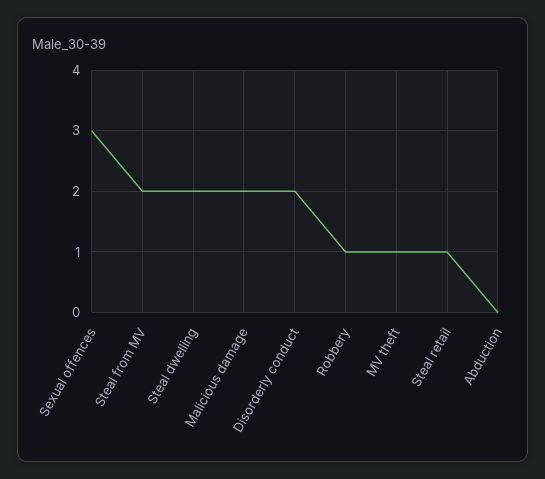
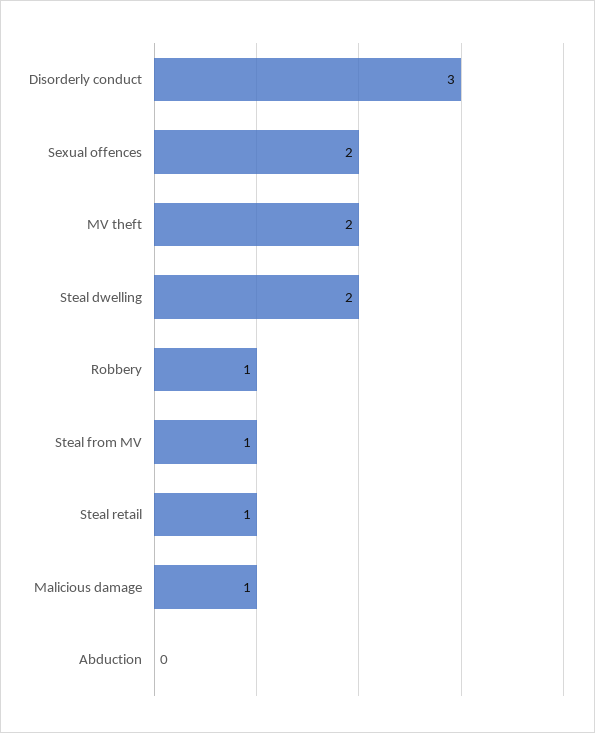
  {
-   "Sexual offences": 3,
+   "Sexual offences": 2,
-   "Steal from MV": 2,
+   "Steal from MV": 1,
    "Steal dwelling": 2,
-   "Malicious damage": 2,
+   "Malicious damage": 1,
-   "Disorderly conduct": 2,
+   "Disorderly conduct": 3,
    "Robbery": 1,
-   "MV theft": 1,
+   "MV theft": 2,
    "Steal retail": 1,
    "Abduction": 0
  }

